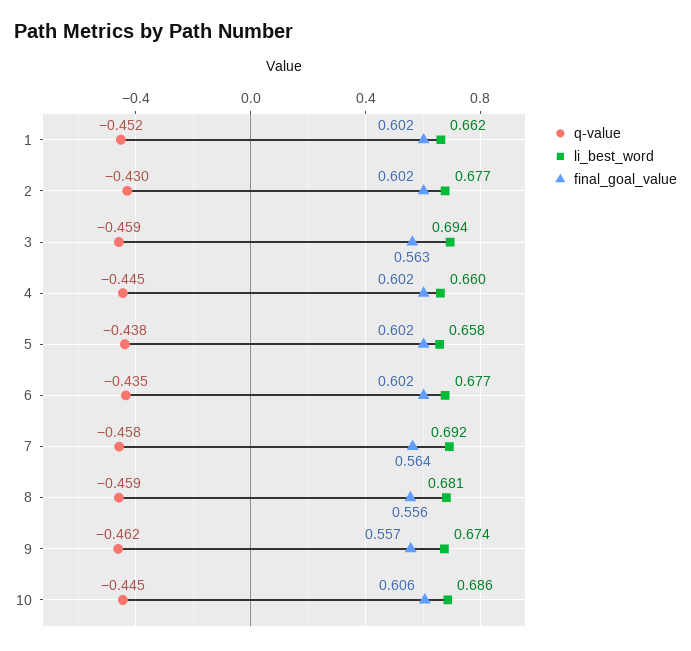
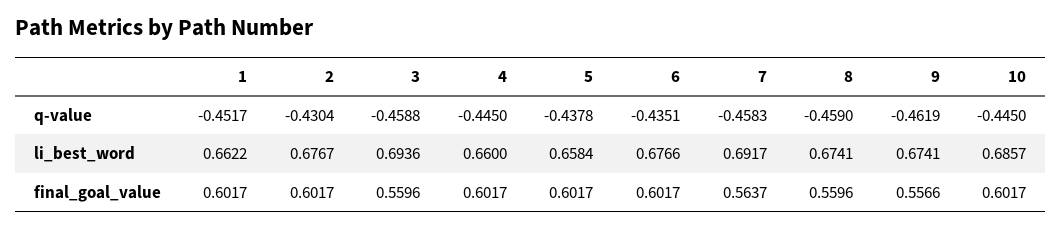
  {
    "q-value": {
      "1": -0.4517,
      "2": -0.4304,
      "3": -0.4588,
      "4": -0.445,
      "5": -0.4378,
      "6": -0.4351,
      "7": -0.4583,
      "8": -0.459,
      "9": -0.4619,
      "10": -0.445
    },
    "li_best_word": {
      "1": 0.6622,
      "2": 0.6767,
      "3": 0.6936,
      "4": 0.66,
      "5": 0.6584,
      "6": 0.6766,
      "7": 0.6917,
-     "8": 0.681,
+     "8": 0.6741,
      "9": 0.6741,
      "10": 0.6857
    },
    "final_goal_value": {
      "1": 0.6017,
      "2": 0.6017,
-     "3": 0.563,
+     "3": 0.5596,
      "4": 0.6017,
      "5": 0.6017,
      "6": 0.6017,
      "7": 0.5637,
-     "8": 0.556,
+     "8": 0.5596,
      "9": 0.5566,
-     "10": 0.606
+     "10": 0.6017
    }
  }

